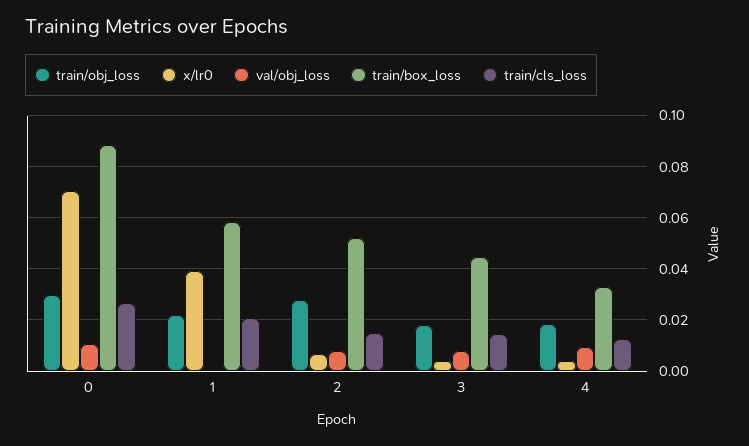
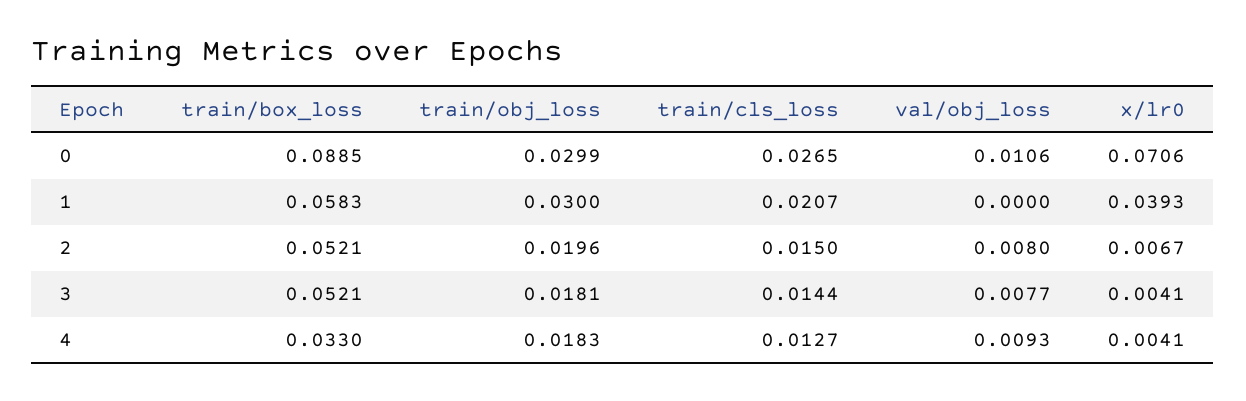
  {
    "train/obj_loss": {
      "0": 0.0299,
-     "1": 0.0225,
+     "1": 0.03,
-     "2": 0.0275,
+     "2": 0.0196,
      "3": 0.0181,
      "4": 0.0183
    },
    "x/lr0": {
      "0": 0.0706,
      "1": 0.0393,
      "2": 0.0067,
      "3": 0.0041,
      "4": 0.0041
    },
    "val/obj_loss": {
      "0": 0.0106,
      "1": 0,
      "2": 0.008,
      "3": 0.0077,
      "4": 0.0093
    },
    "train/box_loss": {
      "0": 0.0885,
      "1": 0.0583,
      "2": 0.0521,
-     "3": 0.045,
+     "3": 0.0521,
      "4": 0.033
    },
    "train/cls_loss": {
      "0": 0.0265,
      "1": 0.0207,
      "2": 0.015,
      "3": 0.0144,
      "4": 0.0127
    }
  }

